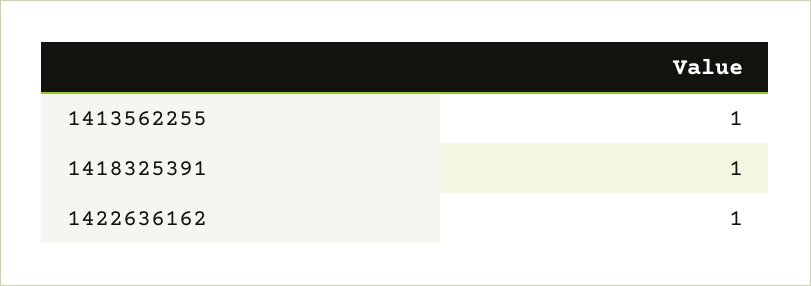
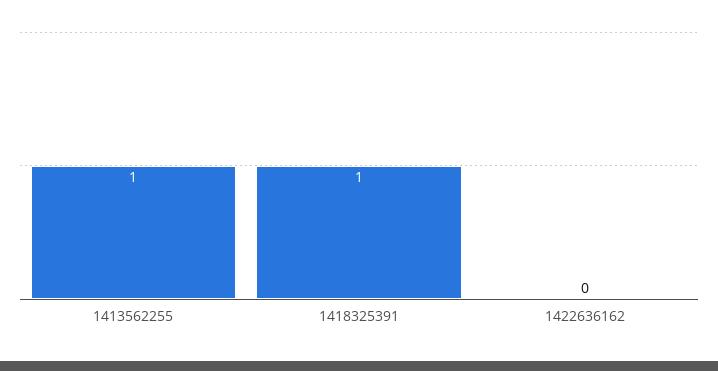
  {
    "1413562255": 1,
    "1418325391": 1,
-   "1422636162": 1
+   "1422636162": 0
  }

